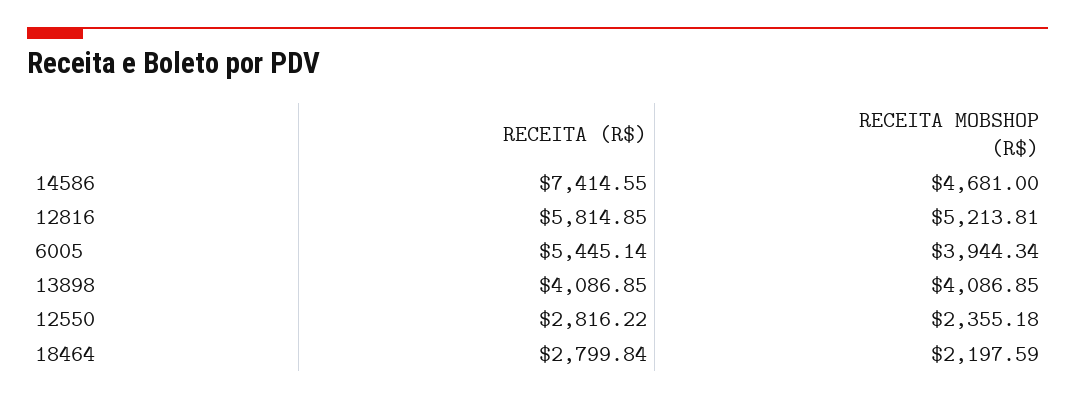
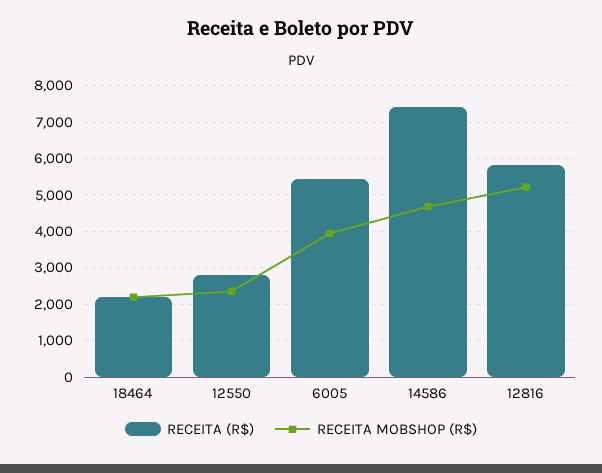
  {
    "RECEITA (R$)": {
      "14586": 7414.55,
      "12816": 5814.85,
      "6005": 5445.14,
-     "13898": 4086.85,
      "12550": 2816.22,
-     "18464": 2799.84
+     "18464": 2200
    },
    "RECEITA MOBSHOP (R$)": {
      "14586": 4681,
      "12816": 5213.81,
      "6005": 3944.34,
-     "13898": 4086.85,
      "12550": 2355.18,
      "18464": 2197.59
    }
  }

